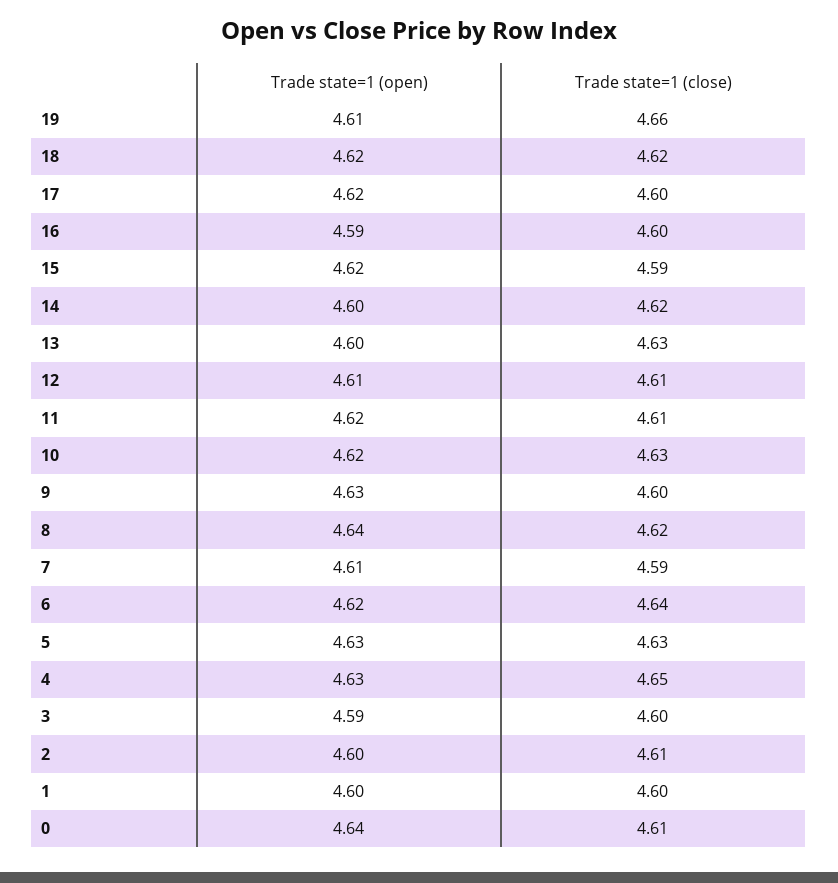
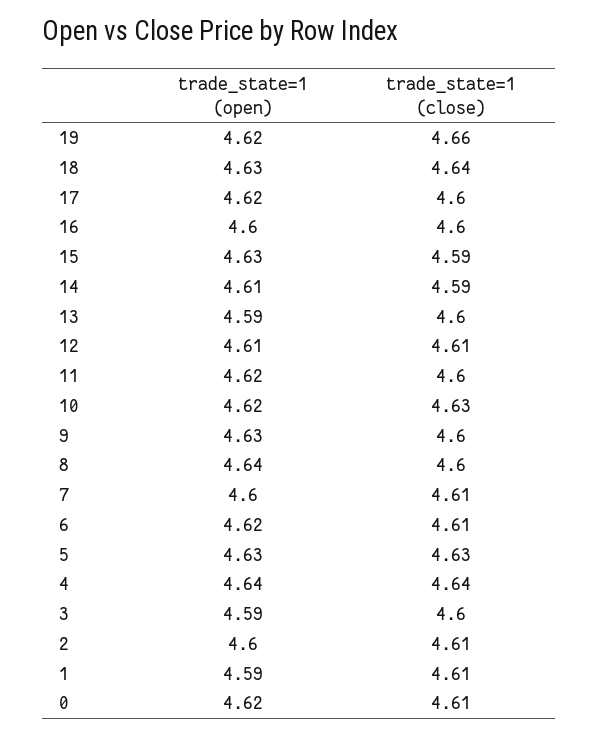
  {
    "Trade state=1 (open)": {
-     "19": 4.61,
+     "19": 4.62,
-     "18": 4.62,
+     "18": 4.63,
      "17": 4.62,
-     "16": 4.59,
+     "16": 4.6,
-     "15": 4.62,
+     "15": 4.63,
-     "14": 4.6,
+     "14": 4.61,
-     "13": 4.6,
+     "13": 4.59,
      "12": 4.61,
      "11": 4.62,
      "10": 4.62,
      "9": 4.63,
      "8": 4.64,
-     "7": 4.61,
+     "7": 4.6,
      "6": 4.62,
      "5": 4.63,
-     "4": 4.63,
+     "4": 4.64,
      "3": 4.59,
      "2": 4.6,
-     "1": 4.6,
+     "1": 4.59,
-     "0": 4.64
+     "0": 4.62
    },
    "Trade state=1 (close)": {
      "19": 4.66,
-     "18": 4.62,
+     "18": 4.64,
      "17": 4.6,
      "16": 4.6,
      "15": 4.59,
-     "14": 4.62,
+     "14": 4.59,
-     "13": 4.63,
+     "13": 4.6,
      "12": 4.61,
-     "11": 4.61,
+     "11": 4.6,
      "10": 4.63,
      "9": 4.6,
-     "8": 4.62,
+     "8": 4.6,
-     "7": 4.59,
+     "7": 4.61,
-     "6": 4.64,
+     "6": 4.61,
      "5": 4.63,
-     "4": 4.65,
+     "4": 4.64,
      "3": 4.6,
      "2": 4.61,
-     "1": 4.6,
+     "1": 4.61,
      "0": 4.61
    }
  }

